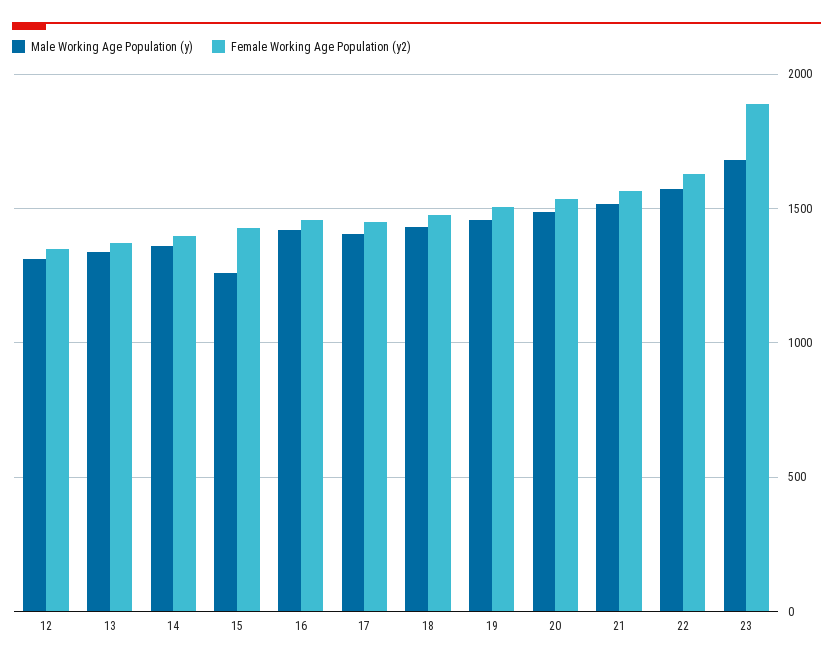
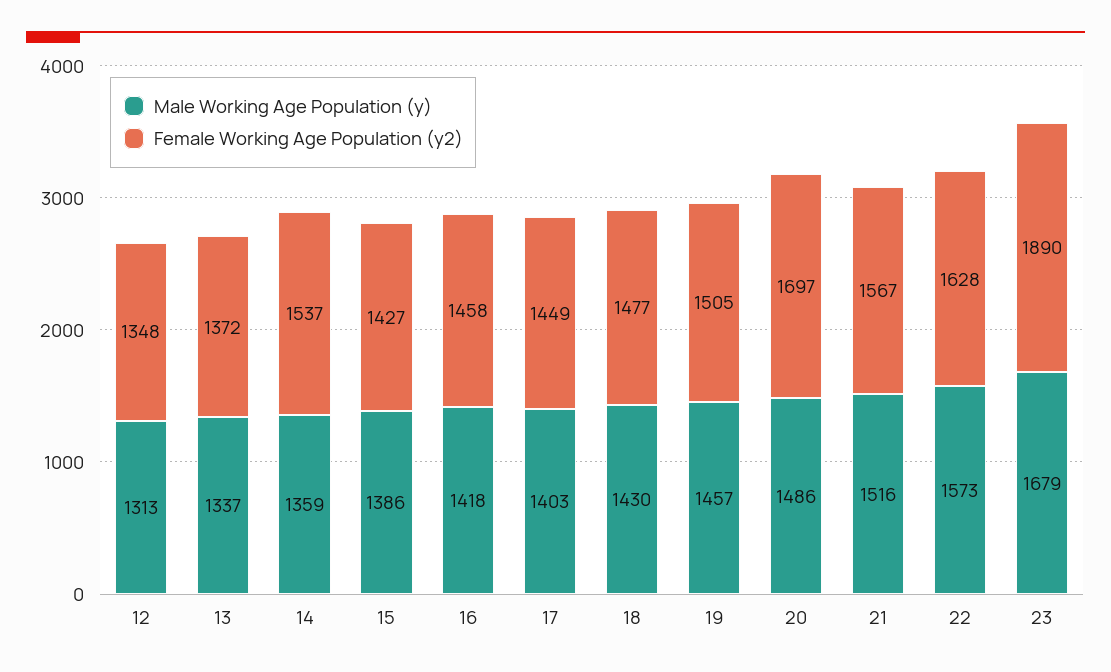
  {
    "Male Working Age Population (y)": {
      "12": 1313,
      "13": 1337,
      "14": 1359,
-     "15": 1250,
+     "15": 1386,
      "16": 1418,
      "17": 1403,
      "18": 1430,
      "19": 1457,
      "20": 1486,
      "21": 1516,
      "22": 1573,
      "23": 1679
    },
    "Female Working Age Population (y2)": {
      "12": 1348,
      "13": 1372,
-     "14": 1400,
+     "14": 1537,
      "15": 1427,
      "16": 1458,
      "17": 1449,
      "18": 1477,
      "19": 1505,
-     "20": 1550,
+     "20": 1697,
      "21": 1567,
      "22": 1628,
      "23": 1890
    }
  }

